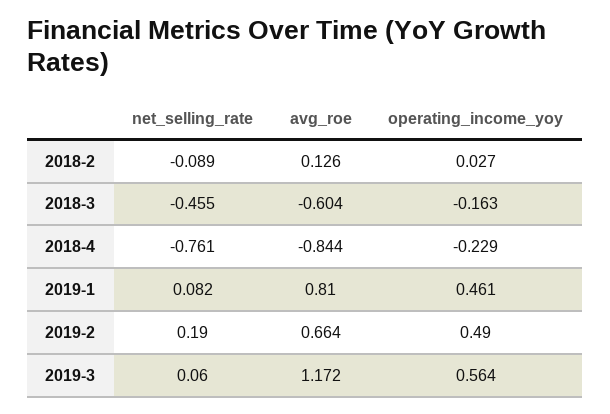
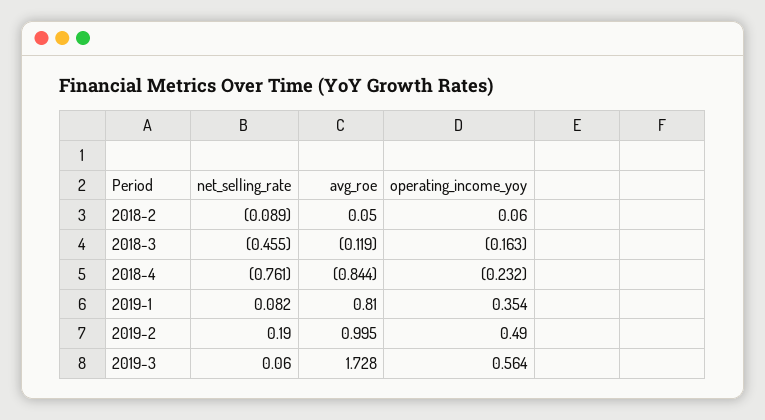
  {
    "net_selling_rate": {
      "2018-2": -0.089,
      "2018-3": -0.455,
      "2018-4": -0.761,
      "2019-1": 0.082,
      "2019-2": 0.19,
      "2019-3": 0.06
    },
    "avg_roe": {
-     "2018-2": 0.126,
+     "2018-2": 0.05,
-     "2018-3": -0.604,
+     "2018-3": -0.119,
      "2018-4": -0.844,
      "2019-1": 0.81,
-     "2019-2": 0.664,
+     "2019-2": 0.995,
-     "2019-3": 1.172
+     "2019-3": 1.728
    },
    "operating_income_yoy": {
-     "2018-2": 0.027,
+     "2018-2": 0.06,
      "2018-3": -0.163,
-     "2018-4": -0.229,
+     "2018-4": -0.232,
-     "2019-1": 0.461,
+     "2019-1": 0.354,
      "2019-2": 0.49,
      "2019-3": 0.564
    }
  }

